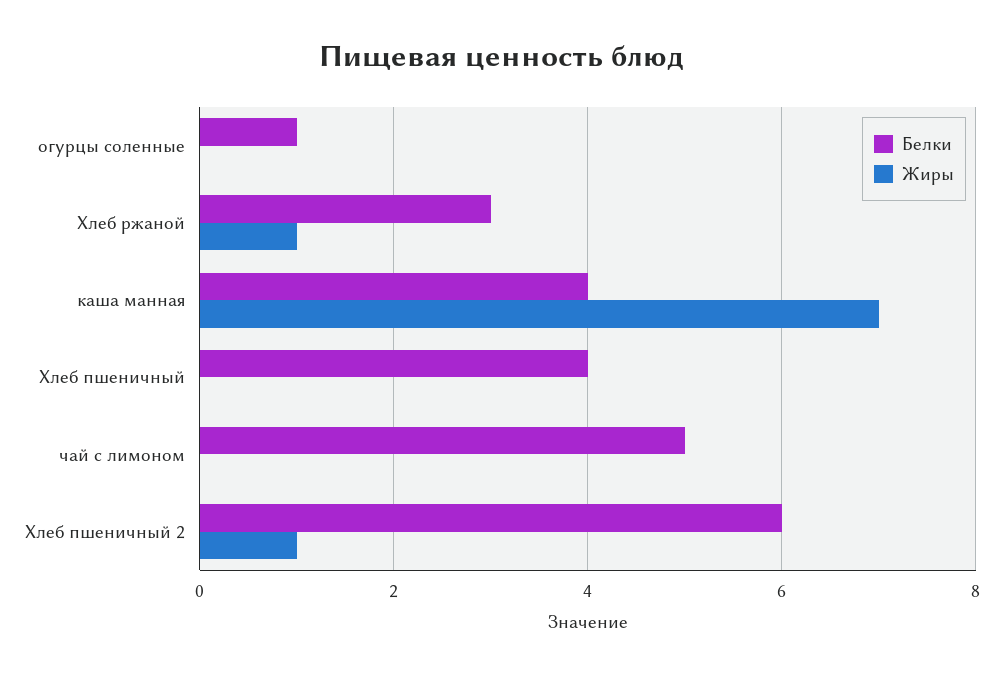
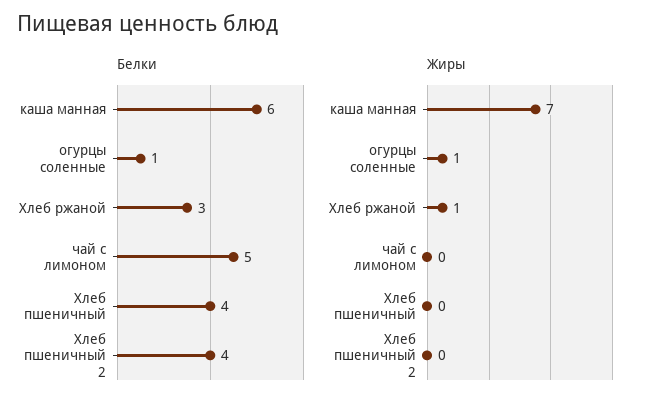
  {
    "Белки": {
      "огурцы соленные": 1,
      "Хлеб ржаной": 3,
-     "каша манная": 4,
+     "каша манная": 6,
      "Хлеб пшеничный": 4,
      "чай с лимоном": 5,
-     "Хлеб пшеничный 2": 6
+     "Хлеб пшеничный 2": 4
    },
    "Жиры": {
-     "огурцы соленные": 0,
+     "огурцы соленные": 1,
      "Хлеб ржаной": 1,
      "каша манная": 7,
      "Хлеб пшеничный": 0,
      "чай с лимоном": 0,
-     "Хлеб пшеничный 2": 1
+     "Хлеб пшеничный 2": 0
    }
  }

